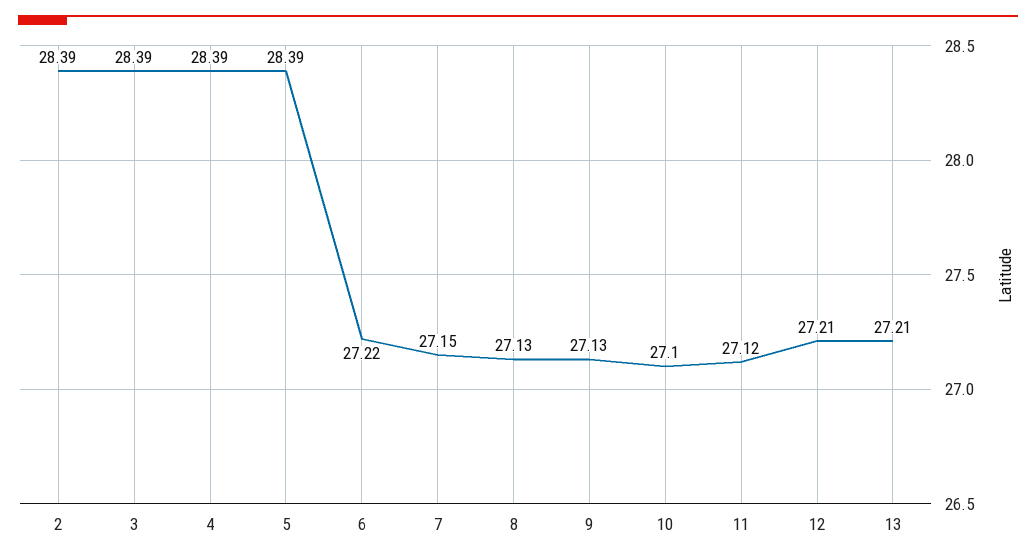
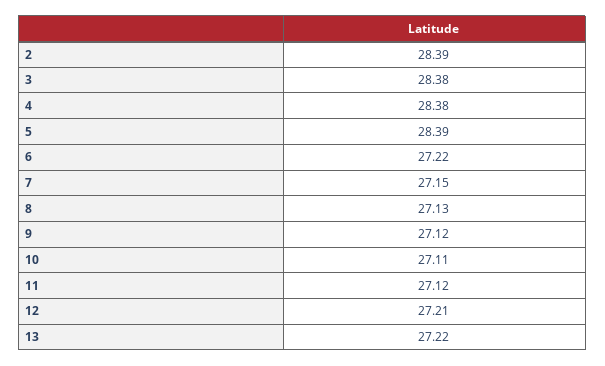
  {
    "2": 28.39,
-   "3": 28.39,
+   "3": 28.38,
-   "4": 28.39,
+   "4": 28.38,
    "5": 28.39,
    "6": 27.22,
    "7": 27.15,
    "8": 27.13,
-   "9": 27.13,
+   "9": 27.12,
-   "10": 27.1,
+   "10": 27.11,
    "11": 27.12,
    "12": 27.21,
-   "13": 27.21
+   "13": 27.22
  }

